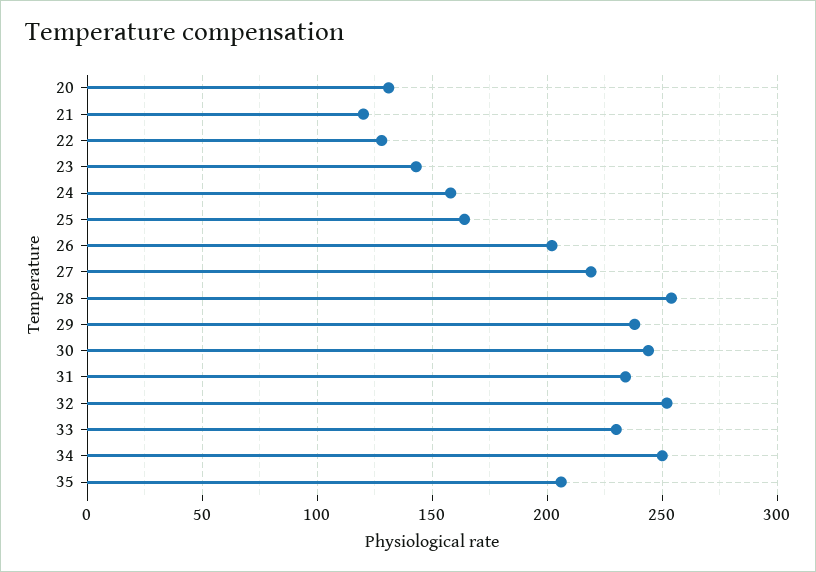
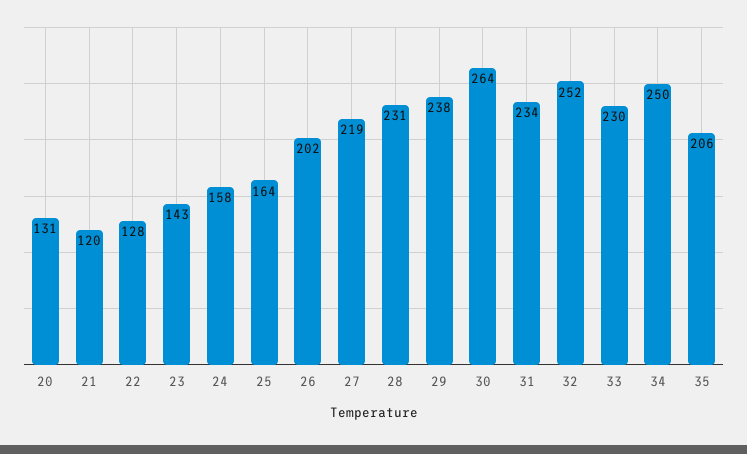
  {
    "20": 131,
    "21": 120,
    "22": 128,
    "23": 143,
    "24": 158,
    "25": 164,
    "26": 202,
    "27": 219,
-   "28": 255,
+   "28": 231,
    "29": 238,
-   "30": 245,
+   "30": 264,
    "31": 234,
    "32": 252,
    "33": 230,
    "34": 250,
    "35": 206
  }

